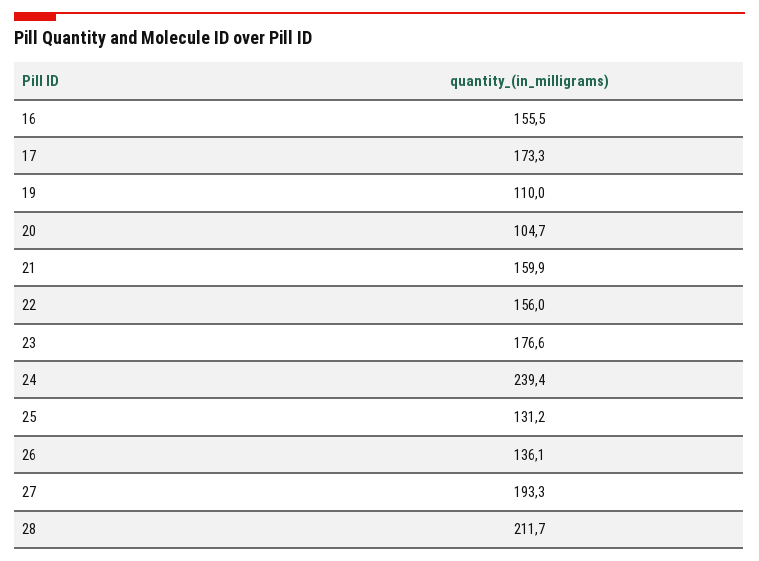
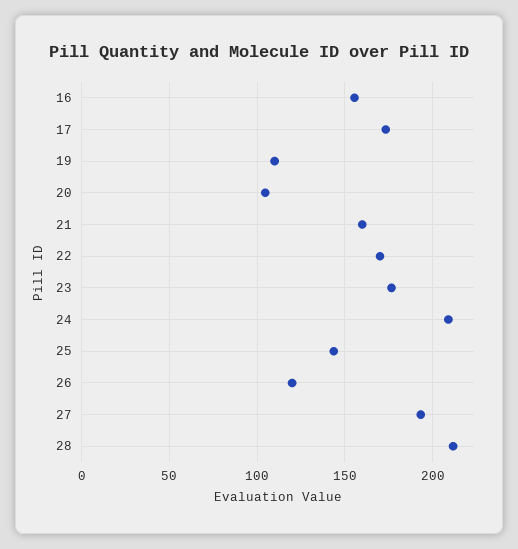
  {
    "16": 155.5,
    "17": 173.3,
    "19": 110,
    "20": 104.7,
    "21": 159.9,
-   "22": 156,
+   "22": 170,
    "23": 176.6,
-   "24": 239.4,
+   "24": 210,
-   "25": 131.2,
+   "25": 145,
-   "26": 136.1,
+   "26": 120,
    "27": 193.3,
    "28": 211.7
  }

